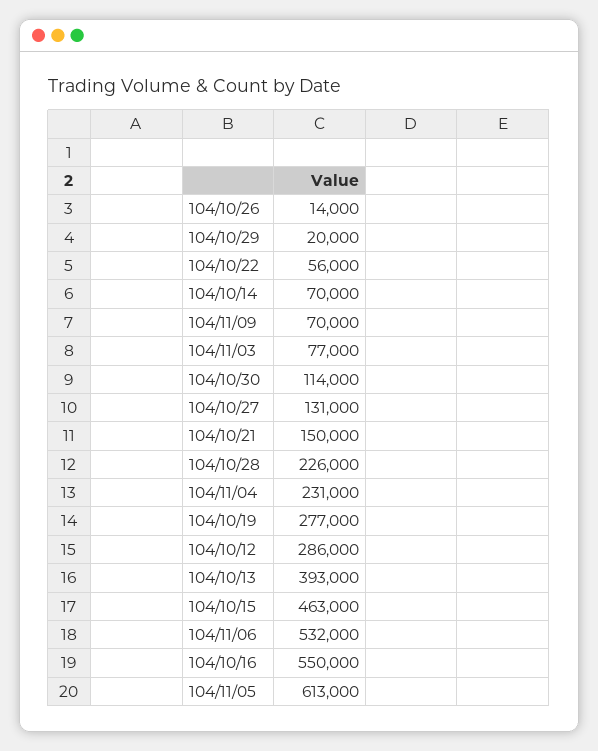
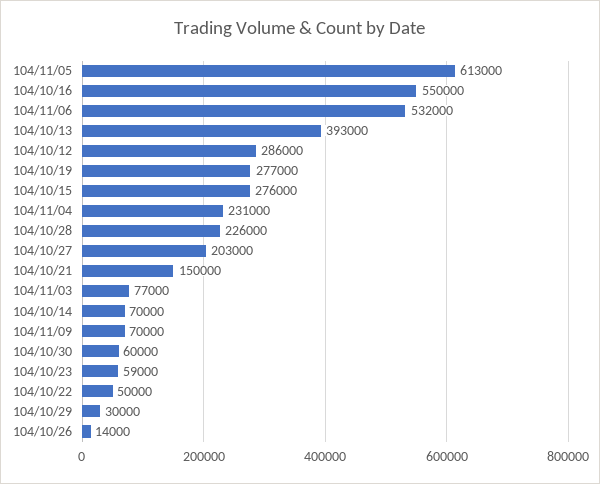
  {
    "104/10/26": 14000,
-   "104/10/29": 20000,
+   "104/10/29": 30000,
-   "104/10/22": 56000,
+   "104/10/22": 50000,
    "104/10/14": 70000,
    "104/11/09": 70000,
    "104/11/03": 77000,
-   "104/10/30": 114000,
+   "104/10/30": 60000,
-   "104/10/27": 131000,
+   "104/10/27": 203000,
    "104/10/21": 150000,
    "104/10/28": 226000,
    "104/11/04": 231000,
    "104/10/19": 277000,
    "104/10/12": 286000,
    "104/10/13": 393000,
-   "104/10/15": 463000,
+   "104/10/15": 276000,
    "104/11/06": 532000,
    "104/10/16": 550000,
-   "104/11/05": 613000
+   "104/11/05": 613000,
+   "104/10/23": 59000
  }

